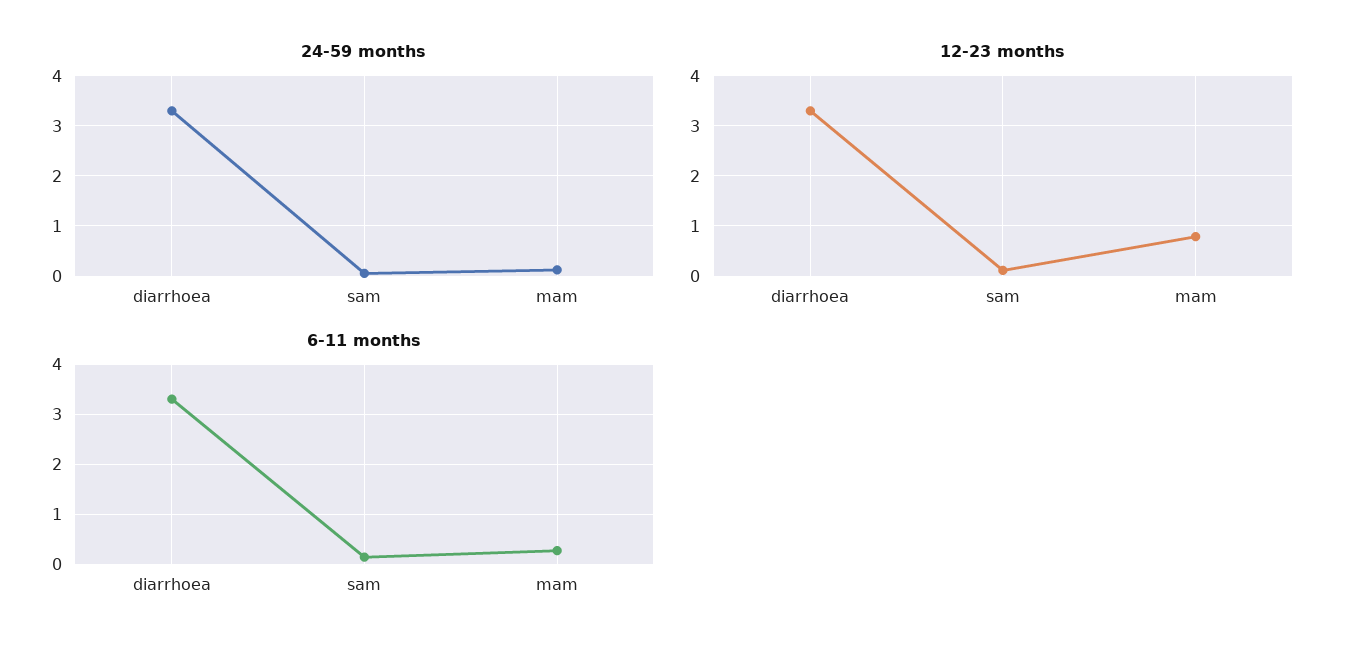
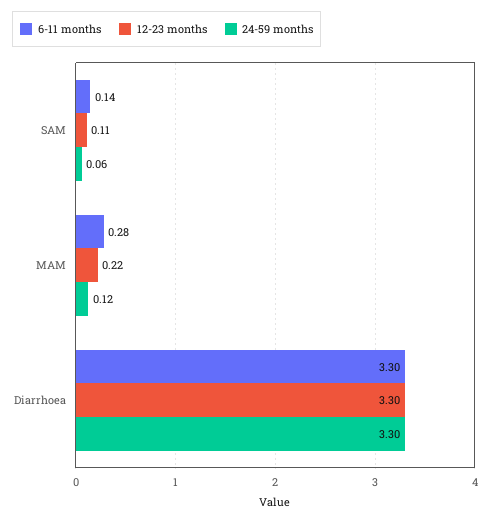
  {
    "24-59 months": {
      "diarrhoea": 3.3,
      "sam": 0.06,
      "mam": 0.12
    },
    "12-23 months": {
      "diarrhoea": 3.3,
      "sam": 0.11,
-     "mam": 0.8
+     "mam": 0.22
    },
    "6-11 months": {
      "diarrhoea": 3.3,
      "sam": 0.14,
      "mam": 0.28
    }
  }

